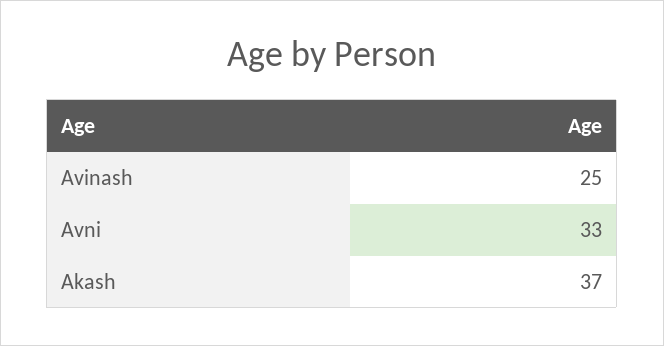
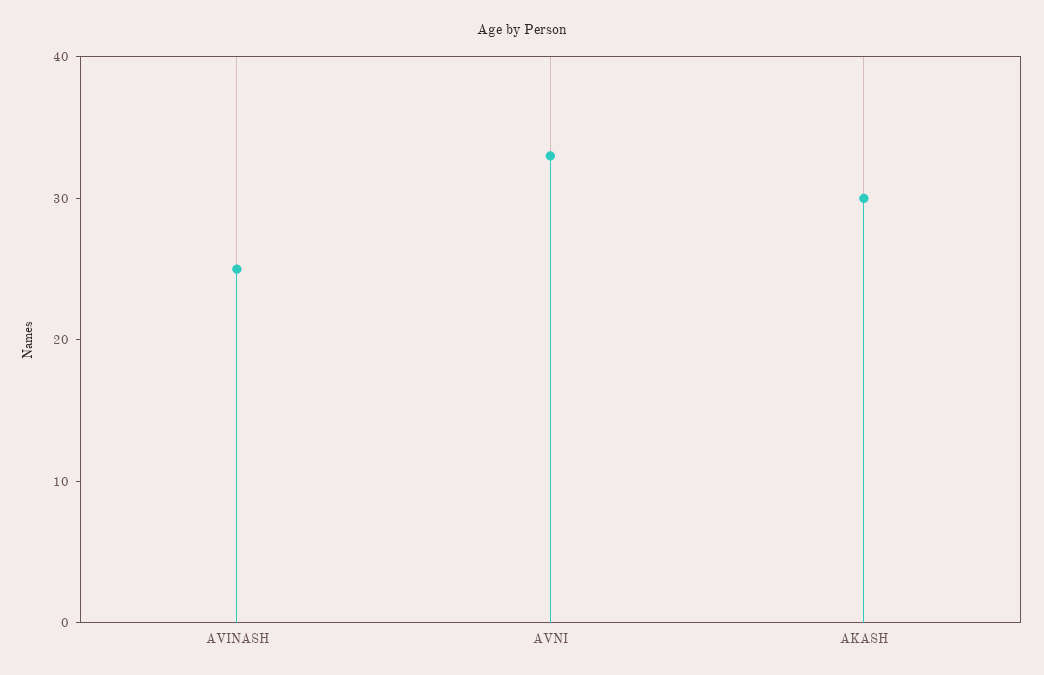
  {
    "Avinash": 25,
    "Avni": 33,
-   "Akash": 37
+   "Akash": 30
  }

